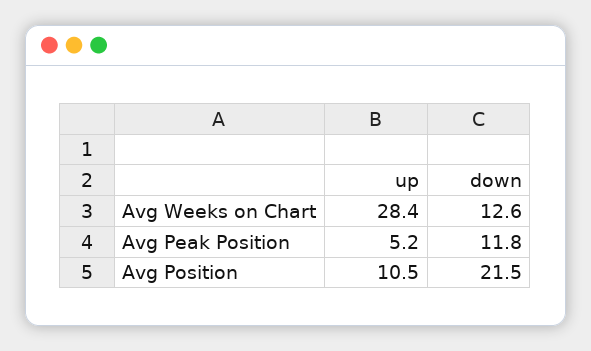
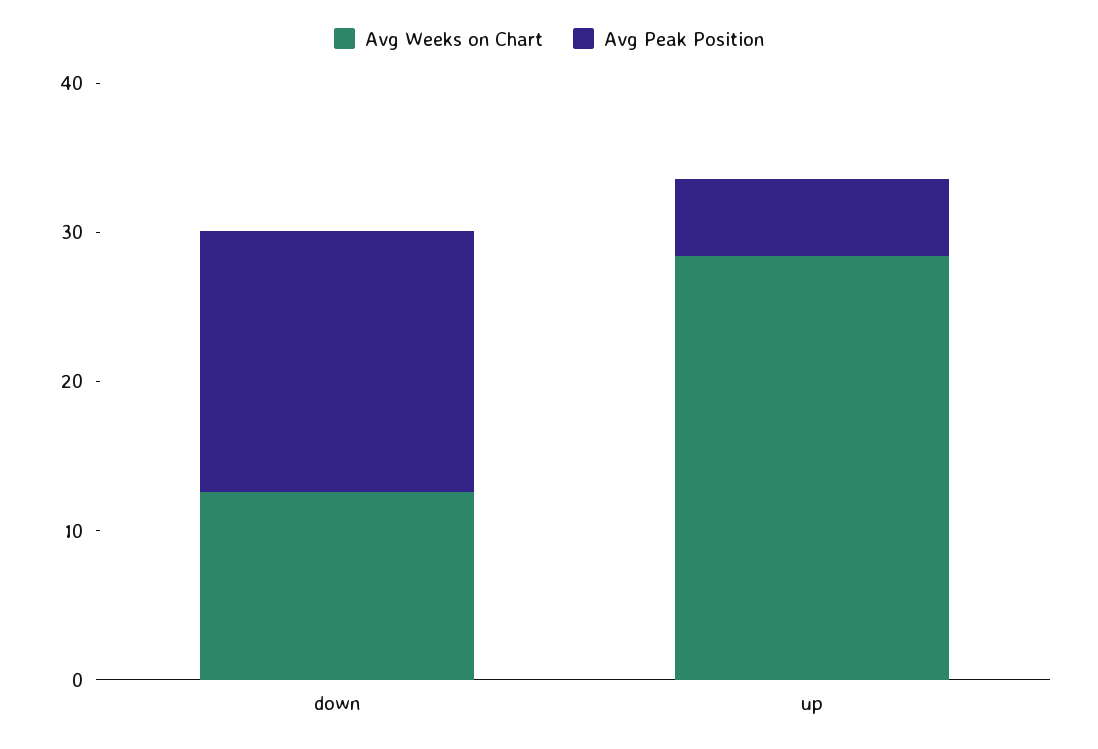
  {
    "Avg Weeks on Chart": {
      "up": 28.4,
      "down": 12.6
    },
    "Avg Peak Position": {
      "up": 5.2,
-     "down": 11.8
+     "down": 18
-   },
+   }
-   "Avg Position": {
-     "up": 10.5,
-     "down": 21.5
-   }
  }

